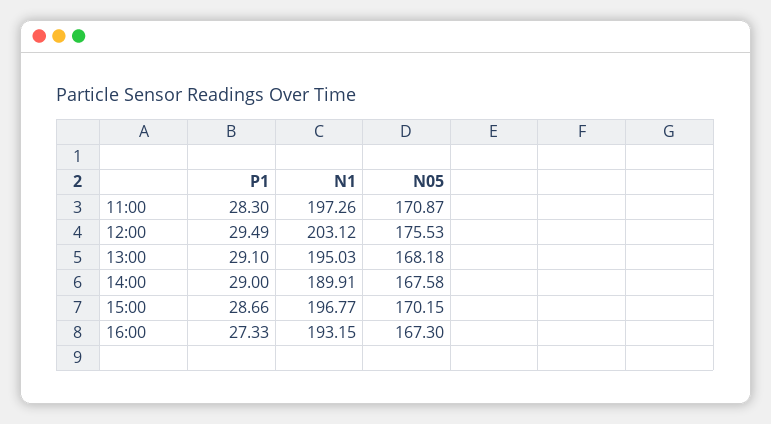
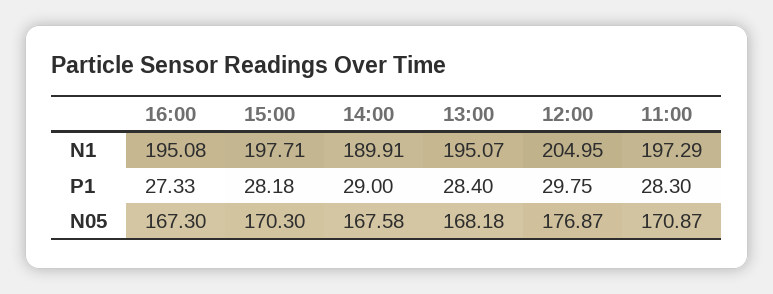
  {
    "P1": {
      "11:00": 28.3,
-     "12:00": 29.49,
+     "12:00": 29.75,
-     "13:00": 29.1,
+     "13:00": 28.4,
      "14:00": 29,
-     "15:00": 28.66,
+     "15:00": 28.18,
      "16:00": 27.33
    },
    "N1": {
-     "11:00": 197.26,
+     "11:00": 197.29,
-     "12:00": 203.12,
+     "12:00": 204.95,
-     "13:00": 195.03,
+     "13:00": 195.07,
      "14:00": 189.91,
-     "15:00": 196.77,
+     "15:00": 197.71,
-     "16:00": 193.15
+     "16:00": 195.08
    },
    "N05": {
      "11:00": 170.87,
-     "12:00": 175.53,
+     "12:00": 176.87,
      "13:00": 168.18,
      "14:00": 167.58,
-     "15:00": 170.15,
+     "15:00": 170.3,
      "16:00": 167.3
    }
  }

